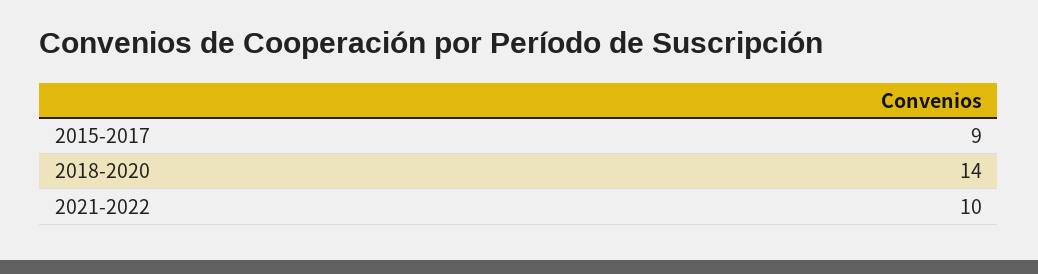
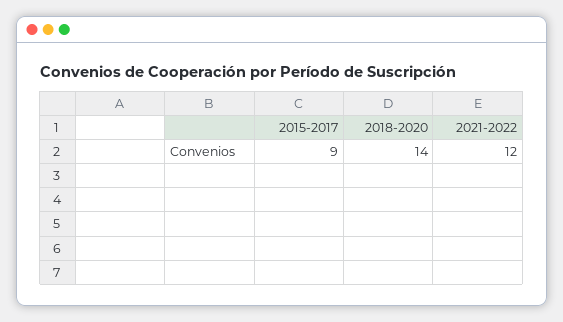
  {
    "2015-2017": 9,
    "2018-2020": 14,
-   "2021-2022": 10
+   "2021-2022": 12
  }

